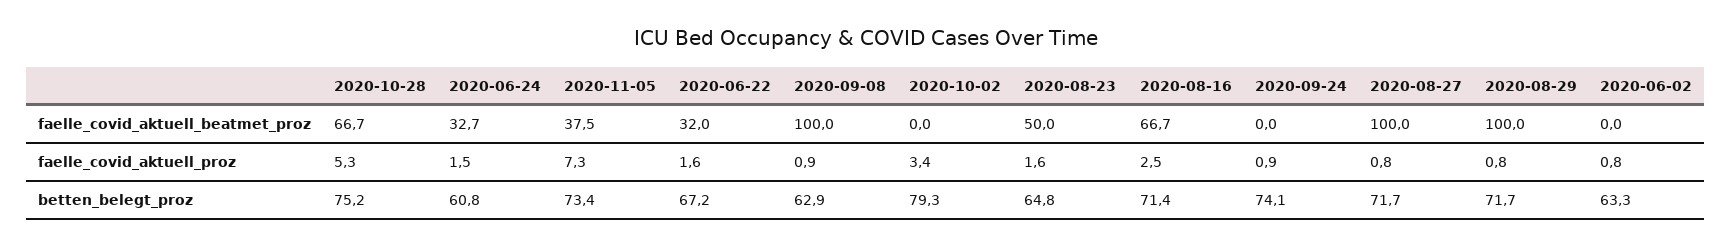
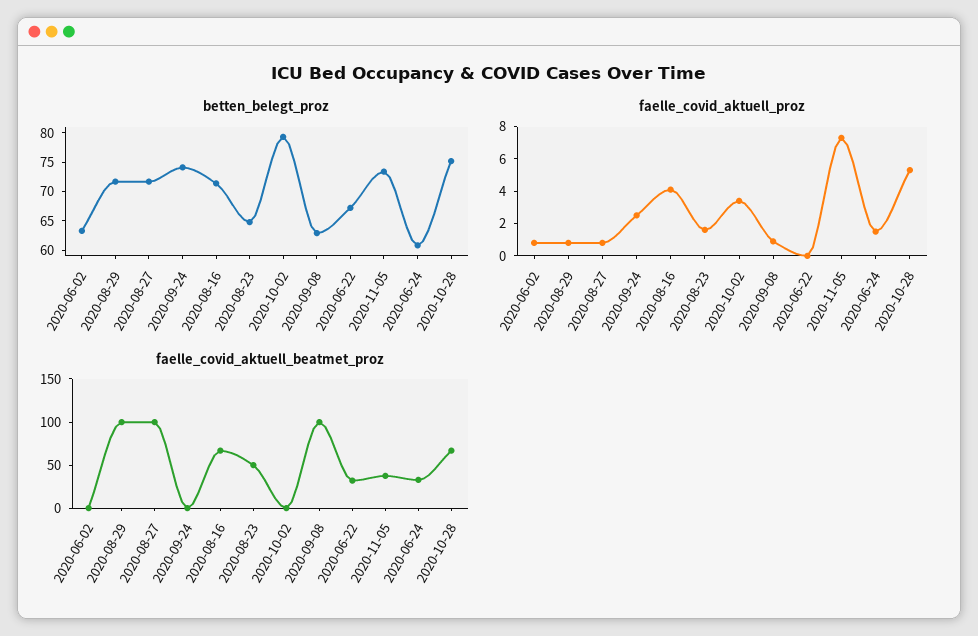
  {
    "faelle_covid_aktuell_beatmet_proz": {
      "2020-10-28": 66.7,
      "2020-06-24": 32.7,
      "2020-11-05": 37.5,
      "2020-06-22": 32,
      "2020-09-08": 100,
      "2020-10-02": 0,
      "2020-08-23": 50,
      "2020-08-16": 66.7,
      "2020-09-24": 0,
      "2020-08-27": 100,
      "2020-08-29": 100,
      "2020-06-02": 0
    },
    "faelle_covid_aktuell_proz": {
      "2020-10-28": 5.3,
      "2020-06-24": 1.5,
      "2020-11-05": 7.3,
-     "2020-06-22": 1.6,
+     "2020-06-22": 0,
      "2020-09-08": 0.9,
      "2020-10-02": 3.4,
      "2020-08-23": 1.6,
-     "2020-08-16": 2.5,
+     "2020-08-16": 4,
-     "2020-09-24": 0.9,
+     "2020-09-24": 2.5,
      "2020-08-27": 0.8,
      "2020-08-29": 0.8,
      "2020-06-02": 0.8
    },
    "betten_belegt_proz": {
      "2020-10-28": 75.2,
      "2020-06-24": 60.8,
      "2020-11-05": 73.4,
      "2020-06-22": 67.2,
      "2020-09-08": 62.9,
      "2020-10-02": 79.3,
      "2020-08-23": 64.8,
      "2020-08-16": 71.4,
      "2020-09-24": 74.1,
      "2020-08-27": 71.7,
      "2020-08-29": 71.7,
      "2020-06-02": 63.3
    }
  }

